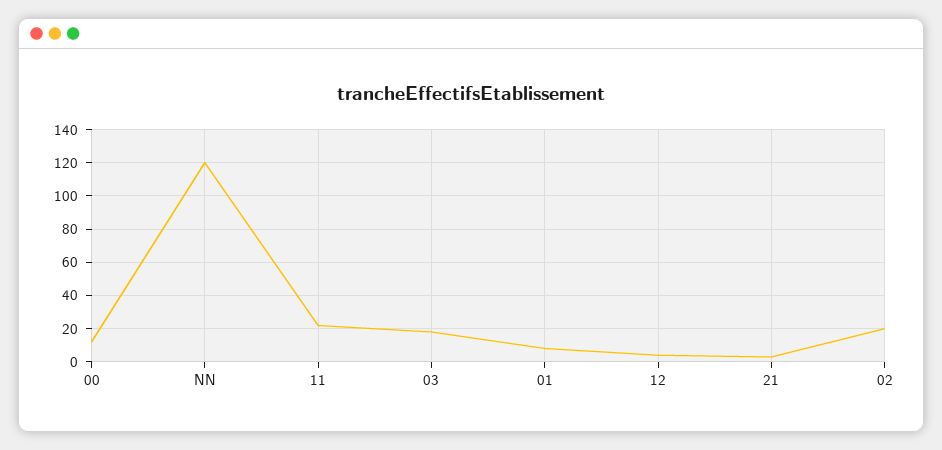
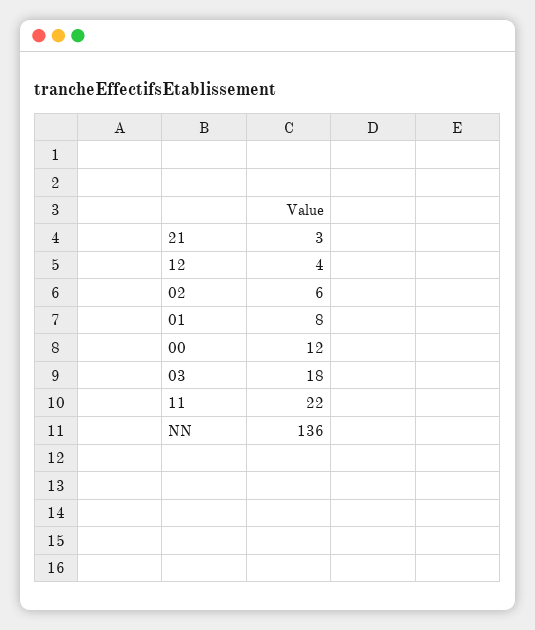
  {
    "00": 12,
-   "NN": 120,
+   "NN": 136,
    "11": 22,
    "03": 18,
    "01": 8,
    "12": 4,
    "21": 3,
-   "02": 20
+   "02": 6
  }

